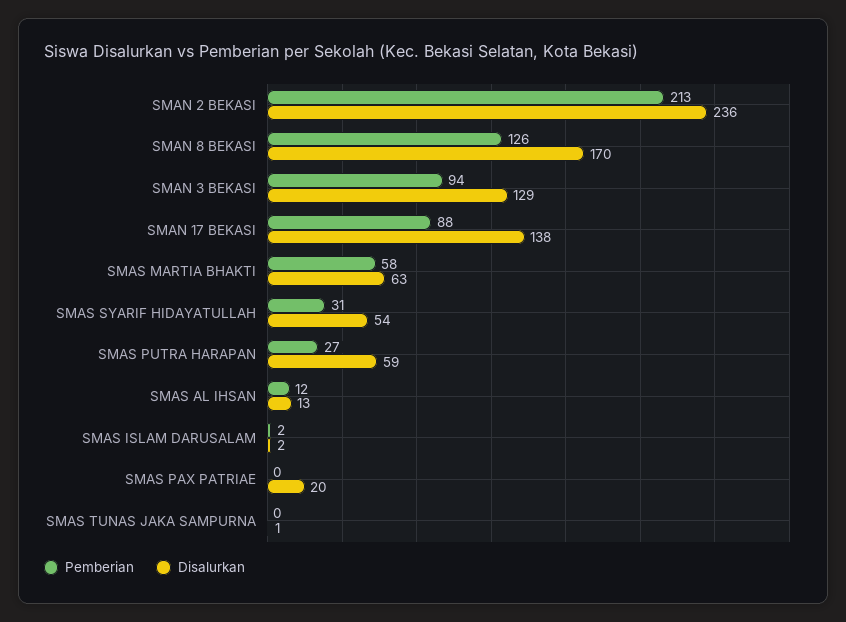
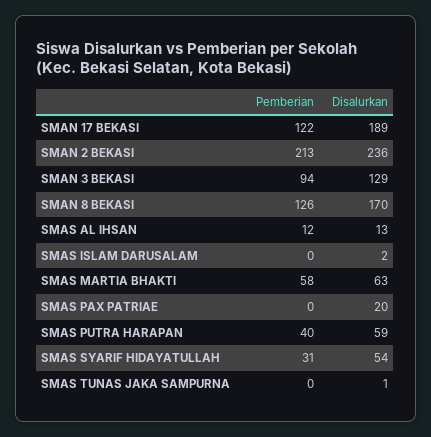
  {
    "Pemberian": {
      "SMAN 2 BEKASI": 213,
      "SMAN 8 BEKASI": 126,
      "SMAN 3 BEKASI": 94,
-     "SMAN 17 BEKASI": 88,
+     "SMAN 17 BEKASI": 122,
      "SMAS MARTIA BHAKTI": 58,
      "SMAS SYARIF HIDAYATULLAH": 31,
-     "SMAS PUTRA HARAPAN": 27,
+     "SMAS PUTRA HARAPAN": 40,
      "SMAS AL IHSAN": 12,
-     "SMAS ISLAM DARUSALAM": 2,
+     "SMAS ISLAM DARUSALAM": 0,
      "SMAS PAX PATRIAE": 0,
      "SMAS TUNAS JAKA SAMPURNA": 0
    },
    "Disalurkan": {
      "SMAN 2 BEKASI": 236,
      "SMAN 8 BEKASI": 170,
      "SMAN 3 BEKASI": 129,
-     "SMAN 17 BEKASI": 138,
+     "SMAN 17 BEKASI": 189,
      "SMAS MARTIA BHAKTI": 63,
      "SMAS SYARIF HIDAYATULLAH": 54,
      "SMAS PUTRA HARAPAN": 59,
      "SMAS AL IHSAN": 13,
      "SMAS ISLAM DARUSALAM": 2,
      "SMAS PAX PATRIAE": 20,
      "SMAS TUNAS JAKA SAMPURNA": 1
    }
  }

